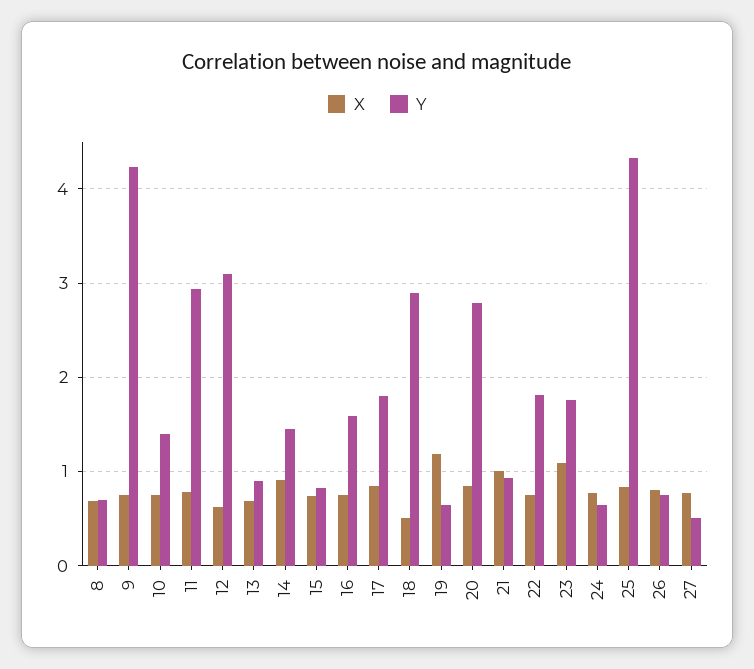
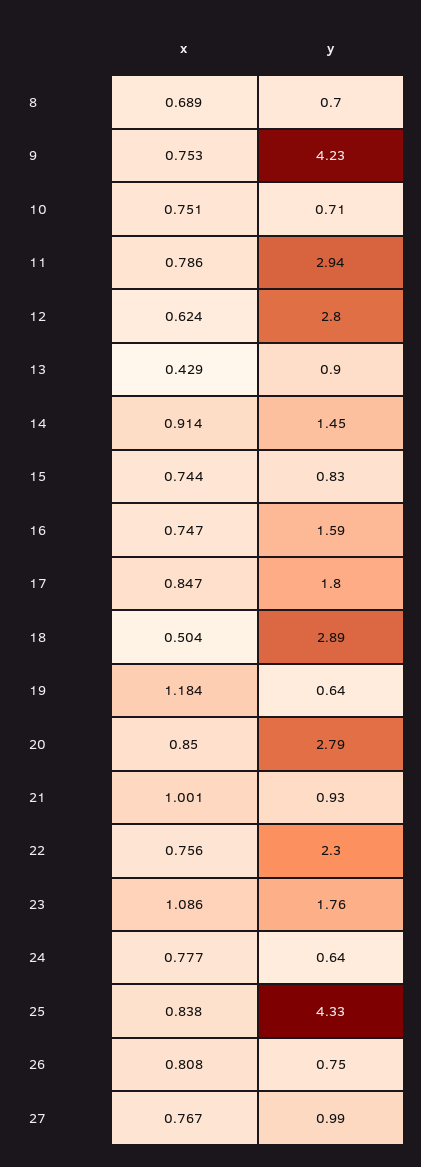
  {
    "X": {
      "8": 0.689,
      "9": 0.753,
      "10": 0.751,
      "11": 0.786,
      "12": 0.624,
-     "13": 0.7,
+     "13": 0.429,
      "14": 0.914,
      "15": 0.744,
      "16": 0.747,
      "17": 0.847,
      "18": 0.504,
      "19": 1.184,
      "20": 0.85,
      "21": 1.001,
      "22": 0.756,
      "23": 1.086,
      "24": 0.777,
      "25": 0.838,
      "26": 0.808,
      "27": 0.767
    },
    "Y": {
      "8": 0.7,
      "9": 4.23,
-     "10": 1.4,
+     "10": 0.71,
      "11": 2.94,
-     "12": 3.1,
+     "12": 2.8,
      "13": 0.9,
      "14": 1.45,
      "15": 0.83,
      "16": 1.59,
      "17": 1.8,
      "18": 2.89,
      "19": 0.64,
      "20": 2.79,
      "21": 0.93,
-     "22": 1.8,
+     "22": 2.3,
      "23": 1.76,
      "24": 0.64,
      "25": 4.33,
      "26": 0.75,
-     "27": 0.5
+     "27": 0.99
    }
  }

